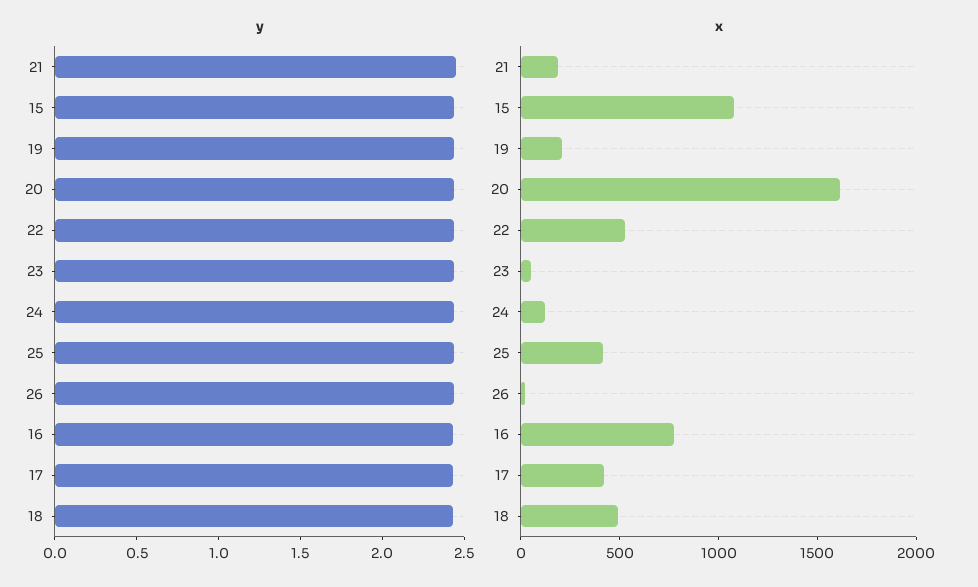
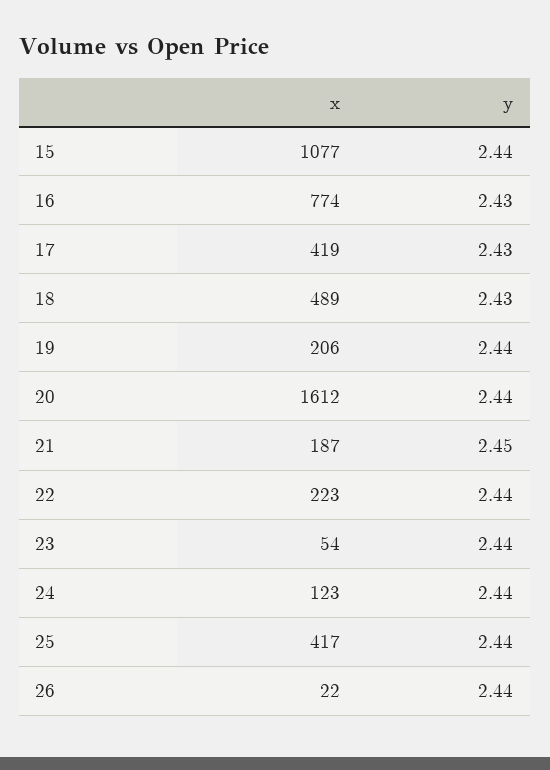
  {
    "y": {
      "21": 2.45,
      "15": 2.44,
      "19": 2.44,
      "20": 2.44,
      "22": 2.44,
      "23": 2.44,
      "24": 2.44,
      "25": 2.44,
      "26": 2.44,
      "16": 2.43,
      "17": 2.43,
      "18": 2.43
    },
    "x": {
      "21": 187,
      "15": 1077,
      "19": 206,
      "20": 1612,
-     "22": 500,
+     "22": 223,
      "23": 54,
      "24": 123,
      "25": 417,
      "26": 22,
      "16": 774,
      "17": 419,
      "18": 489
    }
  }

